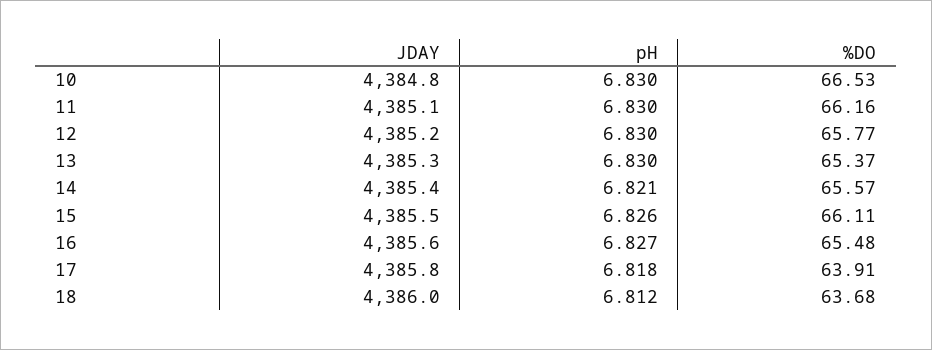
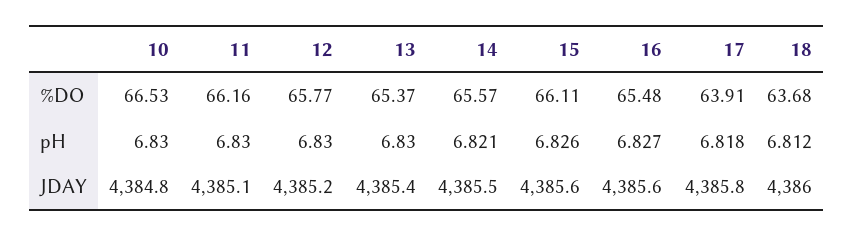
  {
    "JDAY": {
      "10": 4384.8,
      "11": 4385.1,
      "12": 4385.2,
-     "13": 4385.3,
+     "13": 4385.4,
-     "14": 4385.4,
+     "14": 4385.5,
-     "15": 4385.5,
+     "15": 4385.6,
      "16": 4385.6,
      "17": 4385.8,
      "18": 4386
    },
    "pH": {
      "10": 6.83,
      "11": 6.83,
      "12": 6.83,
      "13": 6.83,
      "14": 6.821,
      "15": 6.826,
      "16": 6.827,
      "17": 6.818,
      "18": 6.812
    },
    "%DO": {
      "10": 66.53,
      "11": 66.16,
      "12": 65.77,
      "13": 65.37,
      "14": 65.57,
      "15": 66.11,
      "16": 65.48,
      "17": 63.91,
      "18": 63.68
    }
  }

